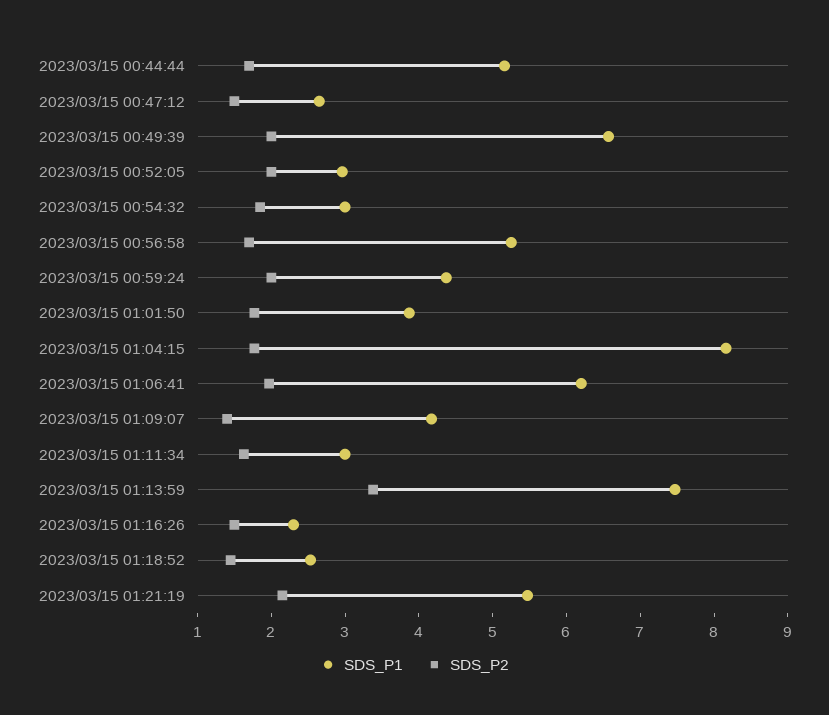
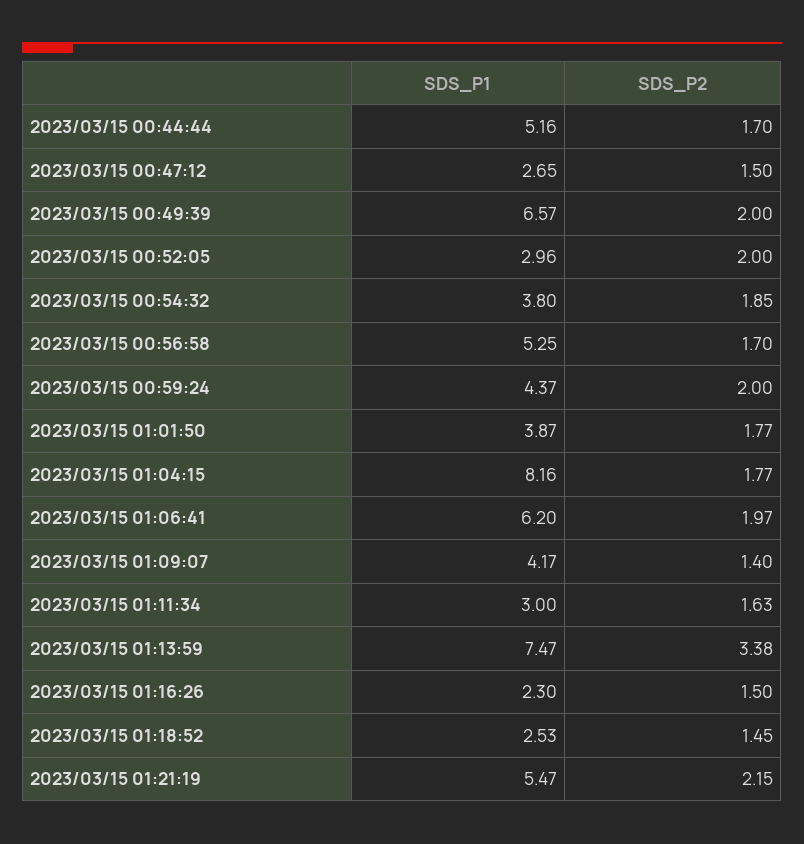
  {
    "SDS_P1": {
      "2023/03/15 00:44:44": 5.16,
      "2023/03/15 00:47:12": 2.65,
      "2023/03/15 00:49:39": 6.57,
      "2023/03/15 00:52:05": 2.96,
-     "2023/03/15 00:54:32": 3,
+     "2023/03/15 00:54:32": 3.8,
      "2023/03/15 00:56:58": 5.25,
      "2023/03/15 00:59:24": 4.37,
      "2023/03/15 01:01:50": 3.87,
      "2023/03/15 01:04:15": 8.16,
      "2023/03/15 01:06:41": 6.2,
      "2023/03/15 01:09:07": 4.17,
      "2023/03/15 01:11:34": 3,
      "2023/03/15 01:13:59": 7.47,
      "2023/03/15 01:16:26": 2.3,
      "2023/03/15 01:18:52": 2.53,
      "2023/03/15 01:21:19": 5.47
    },
    "SDS_P2": {
      "2023/03/15 00:44:44": 1.7,
      "2023/03/15 00:47:12": 1.5,
      "2023/03/15 00:49:39": 2,
      "2023/03/15 00:52:05": 2,
      "2023/03/15 00:54:32": 1.85,
      "2023/03/15 00:56:58": 1.7,
      "2023/03/15 00:59:24": 2,
      "2023/03/15 01:01:50": 1.77,
      "2023/03/15 01:04:15": 1.77,
      "2023/03/15 01:06:41": 1.97,
      "2023/03/15 01:09:07": 1.4,
      "2023/03/15 01:11:34": 1.63,
      "2023/03/15 01:13:59": 3.38,
      "2023/03/15 01:16:26": 1.5,
      "2023/03/15 01:18:52": 1.45,
      "2023/03/15 01:21:19": 2.15
    }
  }

